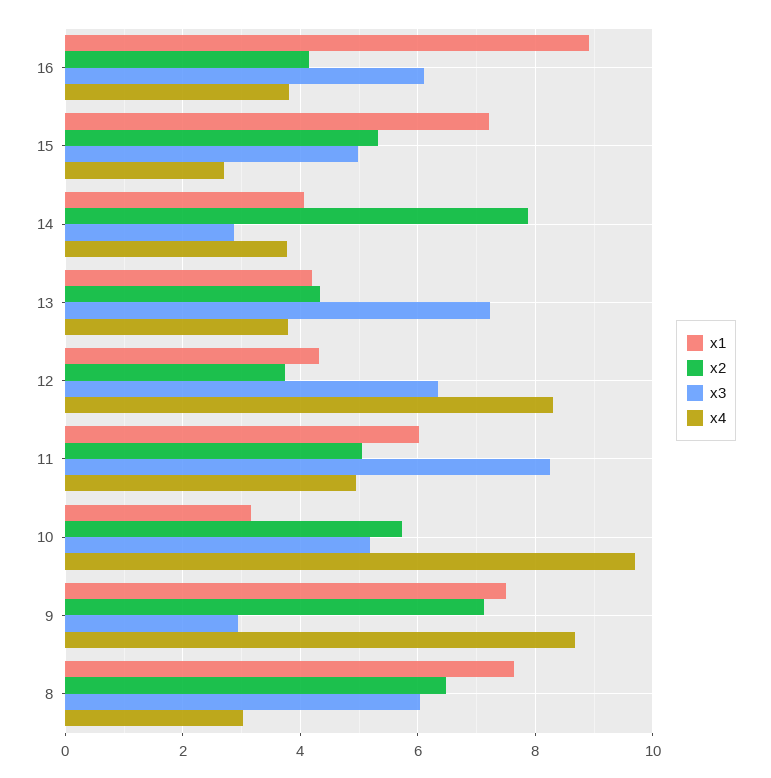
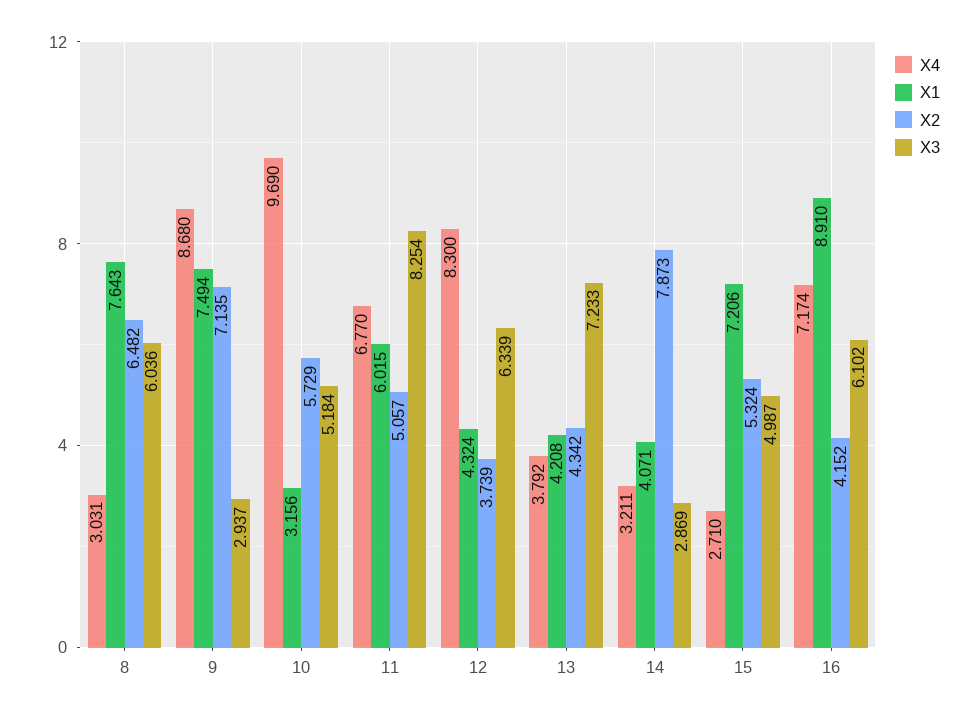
  {
    "x1": {
      "16": 8.91,
      "15": 7.206,
      "14": 4.071,
      "13": 4.208,
      "12": 4.324,
      "11": 6.015,
      "10": 3.156,
      "9": 7.494,
      "8": 7.643
    },
    "x2": {
      "16": 4.152,
      "15": 5.324,
      "14": 7.873,
      "13": 4.342,
      "12": 3.739,
      "11": 5.057,
      "10": 5.729,
      "9": 7.135,
      "8": 6.482
    },
    "x3": {
      "16": 6.102,
      "15": 4.987,
      "14": 2.869,
      "13": 7.233,
      "12": 6.339,
      "11": 8.254,
      "10": 5.184,
      "9": 2.937,
      "8": 6.036
    },
    "x4": {
-     "16": 3.8,
+     "16": 7.174,
      "15": 2.71,
-     "14": 3.8,
+     "14": 3.211,
      "13": 3.792,
      "12": 8.3,
-     "11": 5,
+     "11": 6.77,
      "10": 9.69,
      "9": 8.68,
      "8": 3.031
    }
  }

